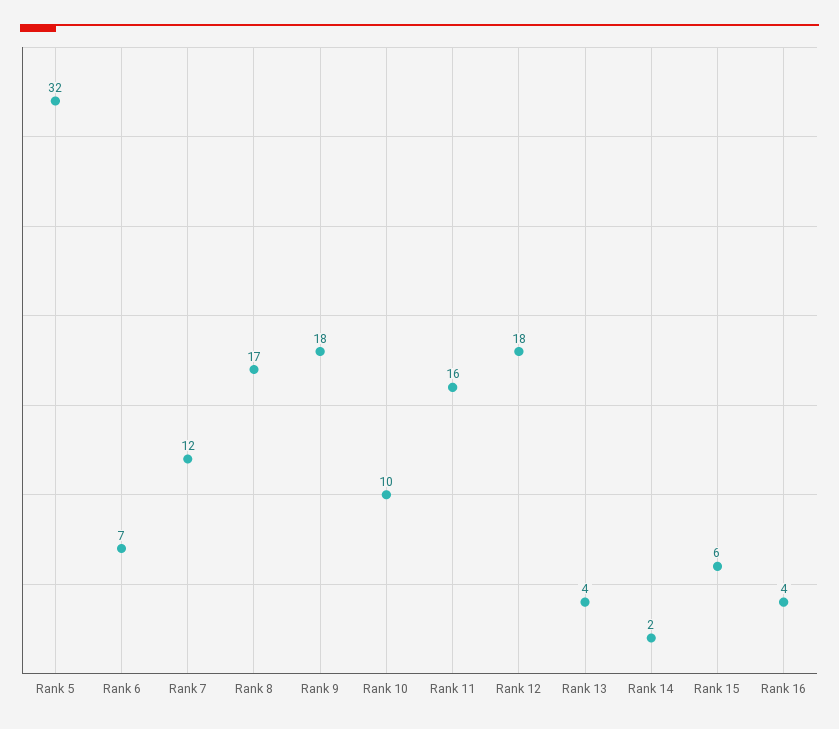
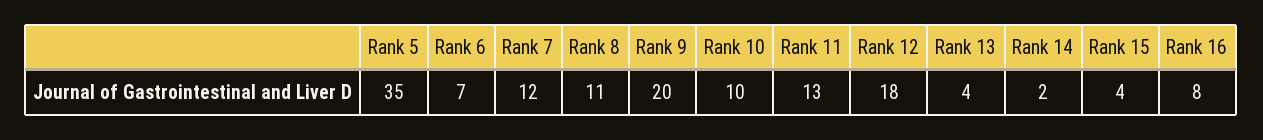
  {
-   "Rank 5": 32,
+   "Rank 5": 35,
    "Rank 6": 7,
    "Rank 7": 12,
-   "Rank 8": 17,
+   "Rank 8": 11,
-   "Rank 9": 18,
+   "Rank 9": 20,
    "Rank 10": 10,
-   "Rank 11": 16,
+   "Rank 11": 13,
    "Rank 12": 18,
    "Rank 13": 4,
    "Rank 14": 2,
-   "Rank 15": 6,
+   "Rank 15": 4,
-   "Rank 16": 4
+   "Rank 16": 8
  }

